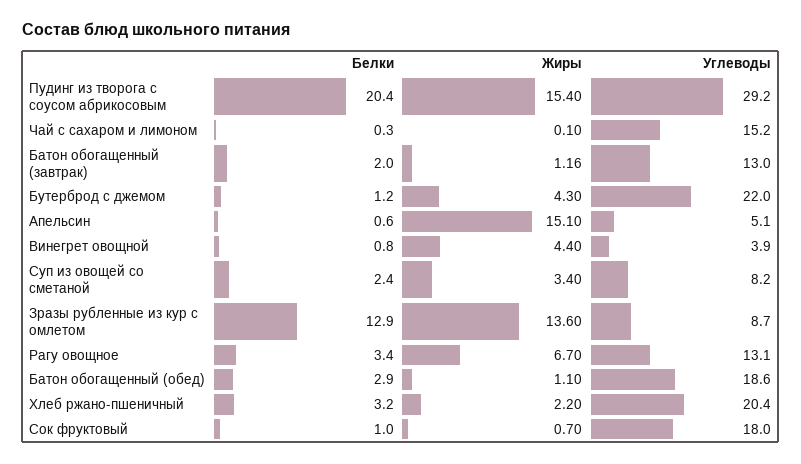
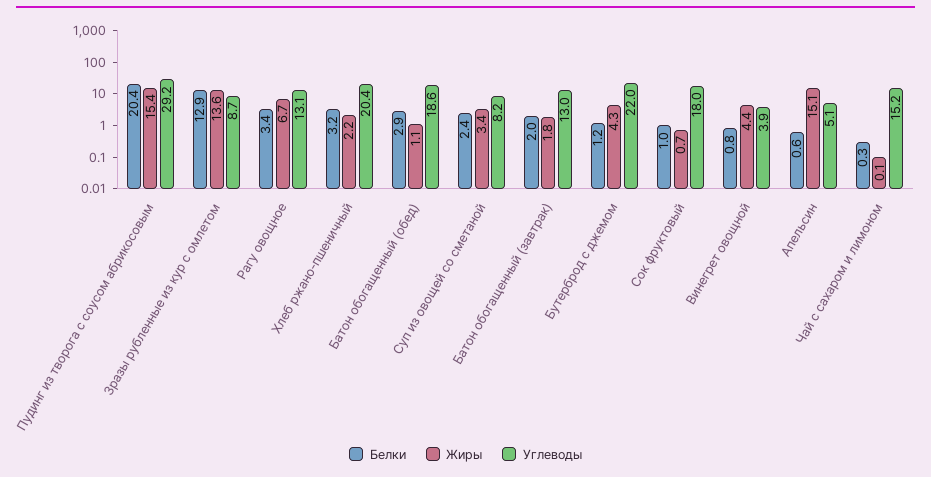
  {
    "Белки": {
      "Пудинг из творога с соусом абрикосовым": 20.4,
      "Чай с сахаром и лимоном": 0.3,
      "Батон обогащенный (завтрак)": 2,
      "Бутерброд с джемом": 1.2,
      "Апельсин": 0.6,
      "Винегрет овощной": 0.8,
      "Суп из овощей со сметаной": 2.4,
      "Зразы рубленные из кур с омлетом": 12.9,
      "Рагу овощное": 3.4,
      "Батон обогащенный (обед)": 2.9,
      "Хлеб ржано-пшеничный": 3.2,
      "Сок фруктовый": 1
    },
    "Жиры": {
      "Пудинг из творога с соусом абрикосовым": 15.4,
      "Чай с сахаром и лимоном": 0.1,
-     "Батон обогащенный (завтрак)": 1.16,
+     "Батон обогащенный (завтрак)": 1.8,
      "Бутерброд с джемом": 4.3,
      "Апельсин": 15.1,
      "Винегрет овощной": 4.4,
      "Суп из овощей со сметаной": 3.4,
      "Зразы рубленные из кур с омлетом": 13.6,
      "Рагу овощное": 6.7,
      "Батон обогащенный (обед)": 1.1,
      "Хлеб ржано-пшеничный": 2.2,
      "Сок фруктовый": 0.7
    },
    "Углеводы": {
      "Пудинг из творога с соусом абрикосовым": 29.2,
      "Чай с сахаром и лимоном": 15.2,
      "Батон обогащенный (завтрак)": 13,
      "Бутерброд с джемом": 22,
      "Апельсин": 5.1,
      "Винегрет овощной": 3.9,
      "Суп из овощей со сметаной": 8.2,
      "Зразы рубленные из кур с омлетом": 8.7,
      "Рагу овощное": 13.1,
      "Батон обогащенный (обед)": 18.6,
      "Хлеб ржано-пшеничный": 20.4,
      "Сок фруктовый": 18
    }
  }

